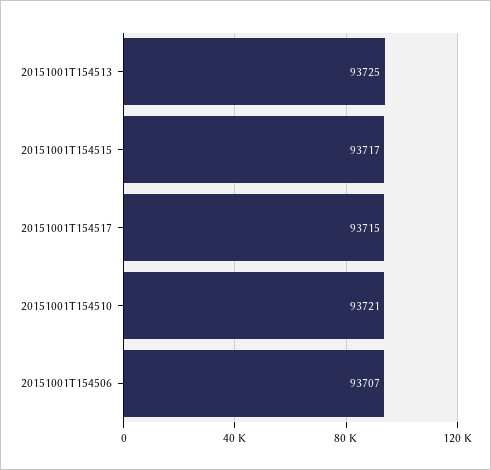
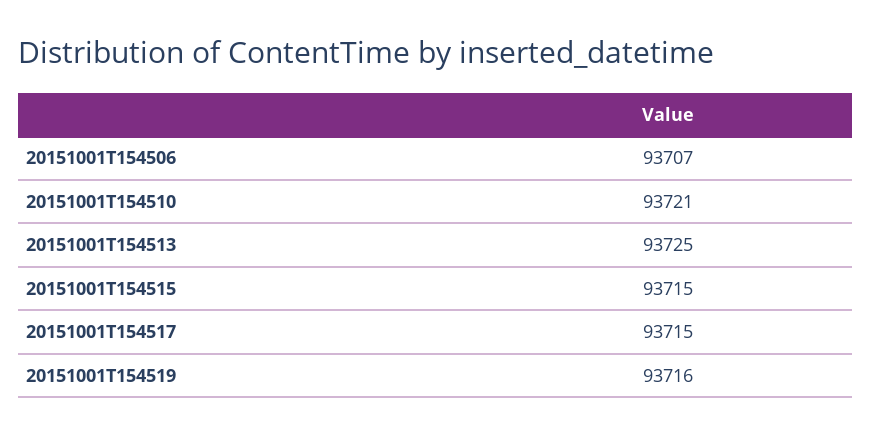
  {
    "20151001T154513": 93725,
-   "20151001T154515": 93717,
+   "20151001T154515": 93715,
    "20151001T154517": 93715,
    "20151001T154510": 93721,
-   "20151001T154506": 93707
+   "20151001T154506": 93707,
+   "20151001T154519": 93716
  }

